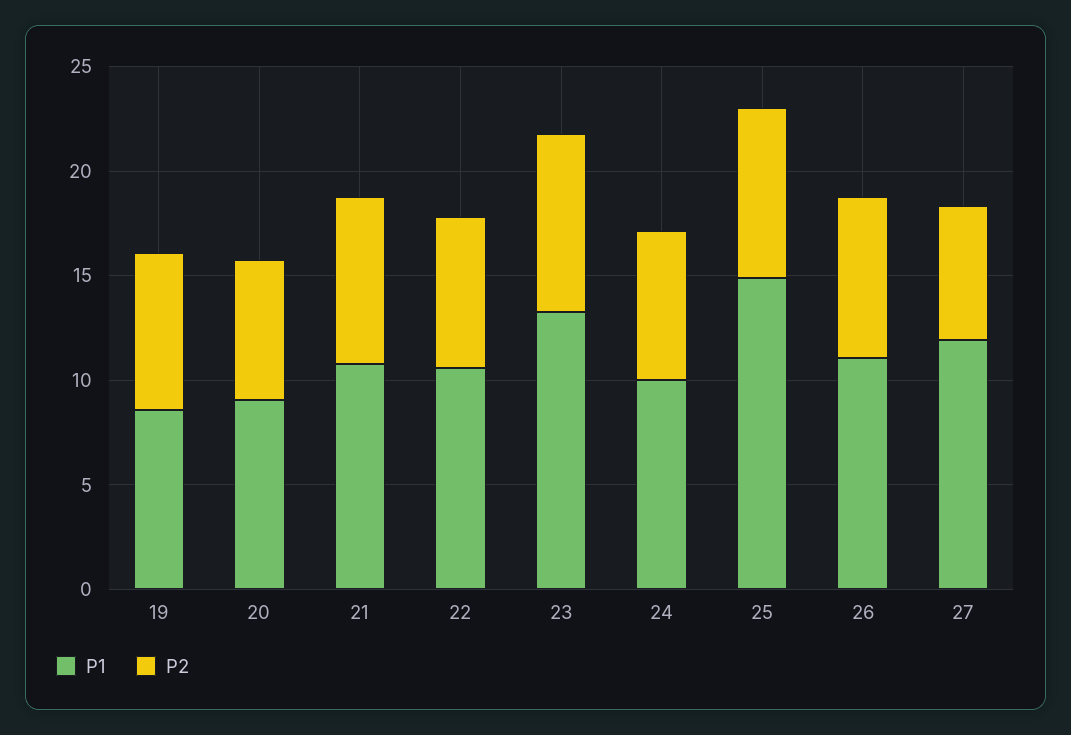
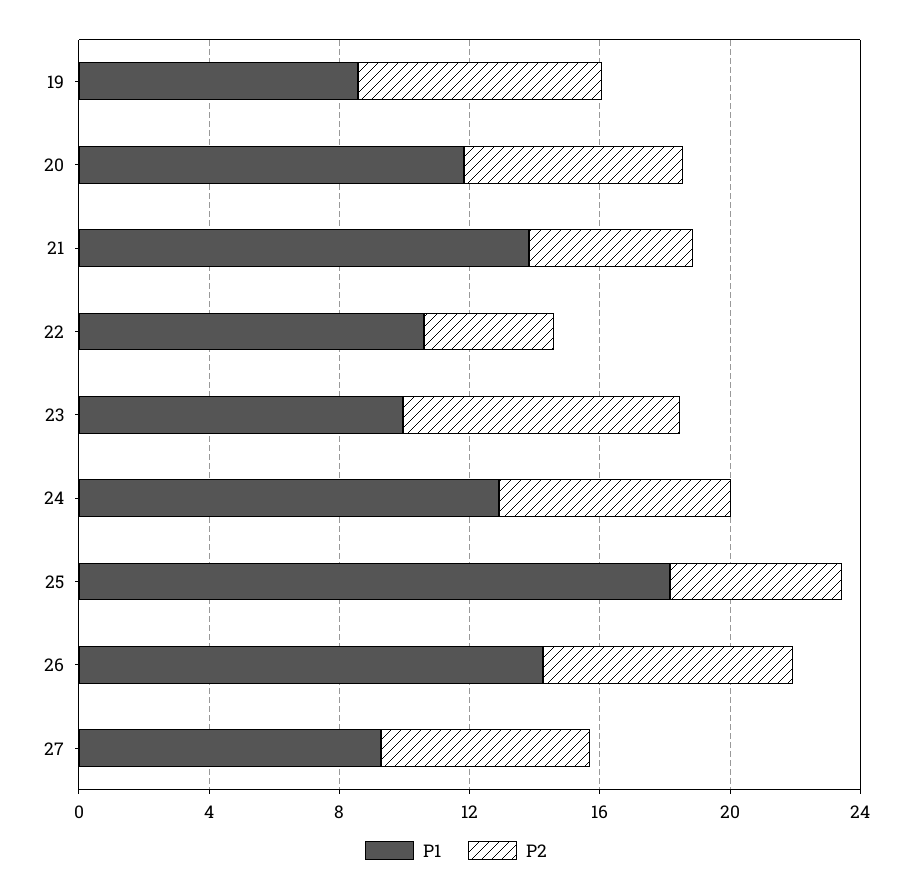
  {
    "P1": {
      "19": 9,
-     "20": 9,
+     "20": 12,
-     "21": 11,
+     "21": 14,
      "22": 11,
-     "23": 13,
+     "23": 10,
-     "24": 10,
+     "24": 13,
-     "25": 15,
+     "25": 18,
-     "26": 11,
+     "26": 14,
-     "27": 12
+     "27": 9
    },
    "P2": {
      "19": 8,
      "20": 7,
-     "21": 8,
+     "21": 5,
-     "22": 7,
+     "22": 4,
      "23": 9,
      "24": 7,
-     "25": 8,
+     "25": 5,
      "26": 8,
      "27": 6
    }
  }

